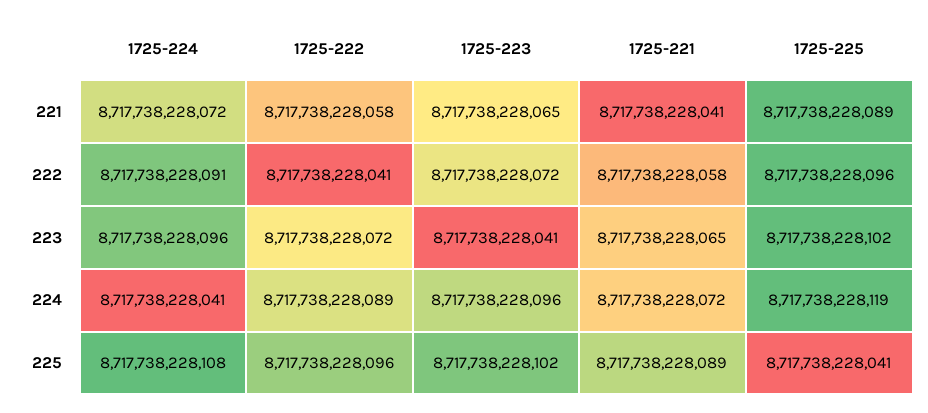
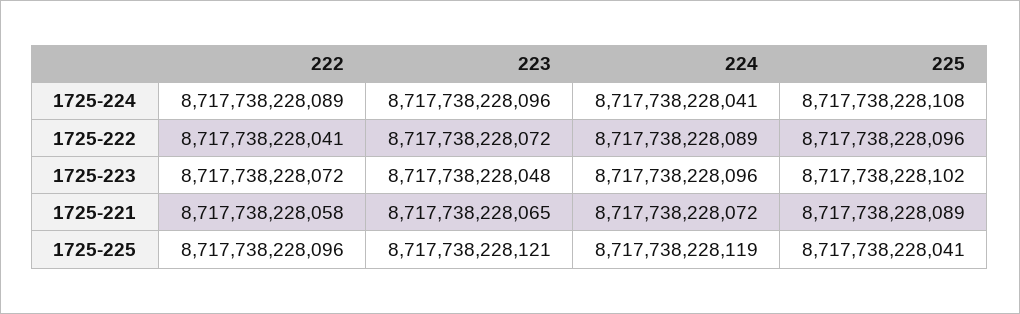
  {
    "1725-224": {
-     "221": 8717738228072,
-     "222": 8717738228091,
+     "222": 8717738228089,
      "223": 8717738228096,
      "224": 8717738228041,
      "225": 8717738228108
    },
    "1725-222": {
-     "221": 8717738228058,
      "222": 8717738228041,
      "223": 8717738228072,
      "224": 8717738228089,
      "225": 8717738228096
    },
    "1725-223": {
-     "221": 8717738228065,
      "222": 8717738228072,
-     "223": 8717738228041,
+     "223": 8717738228048,
      "224": 8717738228096,
      "225": 8717738228102
    },
    "1725-221": {
-     "221": 8717738228041,
      "222": 8717738228058,
      "223": 8717738228065,
      "224": 8717738228072,
      "225": 8717738228089
    },
    "1725-225": {
-     "221": 8717738228089,
      "222": 8717738228096,
-     "223": 8717738228102,
+     "223": 8717738228121,
      "224": 8717738228119,
      "225": 8717738228041
    }
  }

